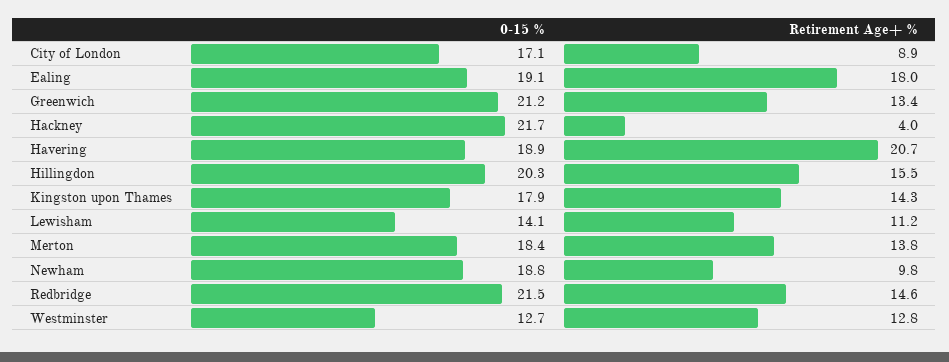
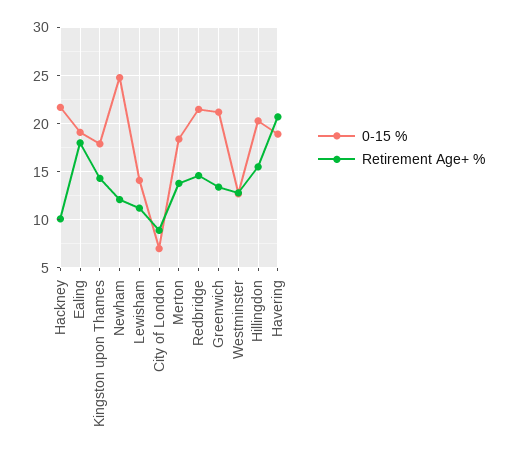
  {
    "0-15 %": {
-     "City of London": 17.1,
+     "City of London": 7,
      "Ealing": 19.1,
      "Greenwich": 21.2,
      "Hackney": 21.7,
      "Havering": 18.9,
      "Hillingdon": 20.3,
      "Kingston upon Thames": 17.9,
      "Lewisham": 14.1,
      "Merton": 18.4,
-     "Newham": 18.8,
+     "Newham": 25,
      "Redbridge": 21.5,
      "Westminster": 12.7
    },
    "Retirement Age+ %": {
      "City of London": 8.9,
      "Ealing": 18,
      "Greenwich": 13.4,
-     "Hackney": 4,
+     "Hackney": 10,
      "Havering": 20.7,
      "Hillingdon": 15.5,
      "Kingston upon Thames": 14.3,
      "Lewisham": 11.2,
      "Merton": 13.8,
-     "Newham": 9.8,
+     "Newham": 12,
      "Redbridge": 14.6,
      "Westminster": 12.8
    }
  }

